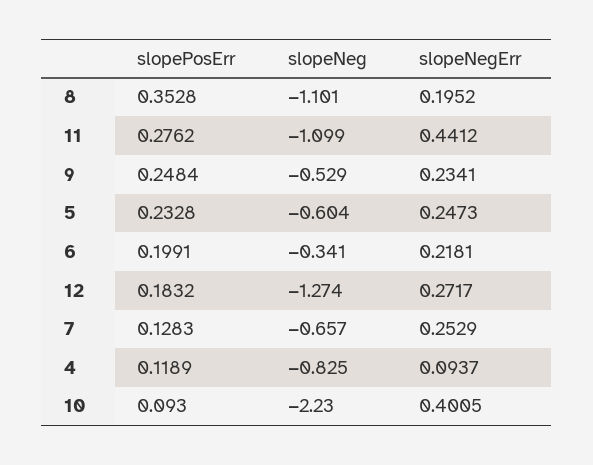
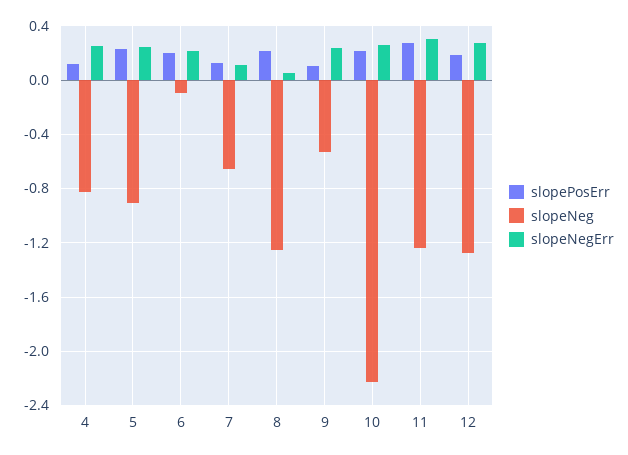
  {
    "slopePosErr": {
-     "8": 0.3528,
+     "8": 0.2,
      "11": 0.2762,
-     "9": 0.2484,
+     "9": 0.1,
      "5": 0.2328,
      "6": 0.1991,
      "12": 0.1832,
      "7": 0.1283,
      "4": 0.1189,
-     "10": 0.093
+     "10": 0.2
    },
    "slopeNeg": {
-     "8": -1.101,
+     "8": -1.25,
-     "11": -1.099,
+     "11": -1.25,
      "9": -0.529,
-     "5": -0.604,
+     "5": -0.9,
-     "6": -0.341,
+     "6": -0.1,
      "12": -1.274,
      "7": -0.657,
      "4": -0.825,
      "10": -2.23
    },
    "slopeNegErr": {
-     "8": 0.1952,
+     "8": 0.05,
-     "11": 0.4412,
+     "11": 0.3,
      "9": 0.2341,
      "5": 0.2473,
      "6": 0.2181,
      "12": 0.2717,
-     "7": 0.2529,
+     "7": 0.1,
-     "4": 0.0937,
+     "4": 0.25,
-     "10": 0.4005
+     "10": 0.25
    }
  }

